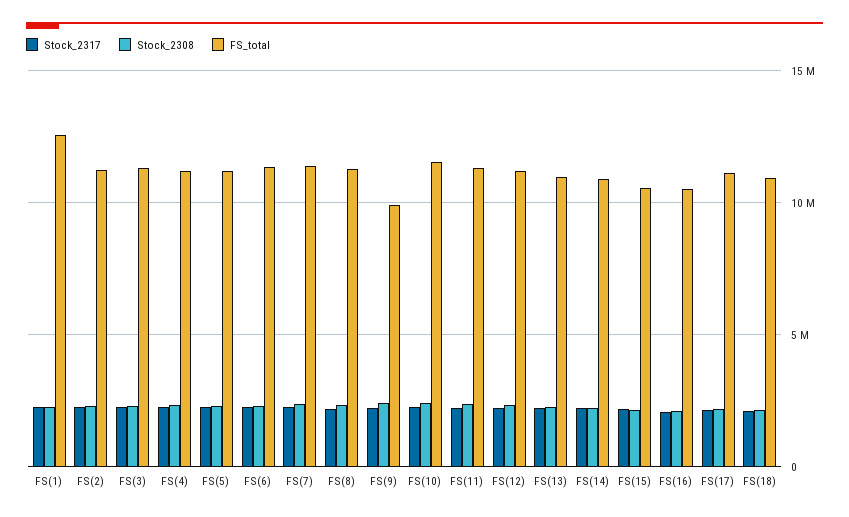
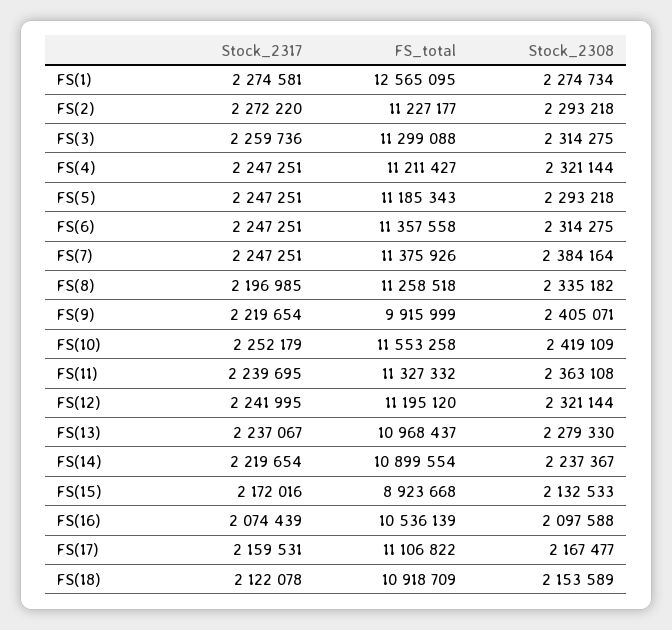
  {
    "Stock_2317": {
      "FS(1)": 2274581,
      "FS(2)": 2272220,
      "FS(3)": 2259736,
      "FS(4)": 2247251,
      "FS(5)": 2247251,
      "FS(6)": 2247251,
      "FS(7)": 2247251,
      "FS(8)": 2196985,
      "FS(9)": 2219654,
      "FS(10)": 2252179,
      "FS(11)": 2239695,
      "FS(12)": 2241995,
      "FS(13)": 2237067,
      "FS(14)": 2219654,
      "FS(15)": 2172016,
      "FS(16)": 2074439,
      "FS(17)": 2159531,
      "FS(18)": 2122078
    },
    "Stock_2308": {
      "FS(1)": 2274734,
      "FS(2)": 2293218,
      "FS(3)": 2314275,
      "FS(4)": 2321144,
      "FS(5)": 2293218,
      "FS(6)": 2314275,
      "FS(7)": 2384164,
      "FS(8)": 2335182,
      "FS(9)": 2405071,
      "FS(10)": 2419109,
      "FS(11)": 2363108,
      "FS(12)": 2321144,
      "FS(13)": 2279330,
      "FS(14)": 2237367,
      "FS(15)": 2132533,
      "FS(16)": 2097588,
      "FS(17)": 2167477,
      "FS(18)": 2153589
    },
    "FS_total": {
      "FS(1)": 12565095,
      "FS(2)": 11227177,
      "FS(3)": 11299088,
      "FS(4)": 11211427,
      "FS(5)": 11185343,
      "FS(6)": 11357558,
      "FS(7)": 11375926,
      "FS(8)": 11258518,
      "FS(9)": 9915999,
      "FS(10)": 11553258,
      "FS(11)": 11327332,
      "FS(12)": 11195120,
      "FS(13)": 10968437,
      "FS(14)": 10899554,
-     "FS(15)": 10500000,
+     "FS(15)": 8923668,
      "FS(16)": 10536139,
      "FS(17)": 11106822,
      "FS(18)": 10918709
    }
  }

